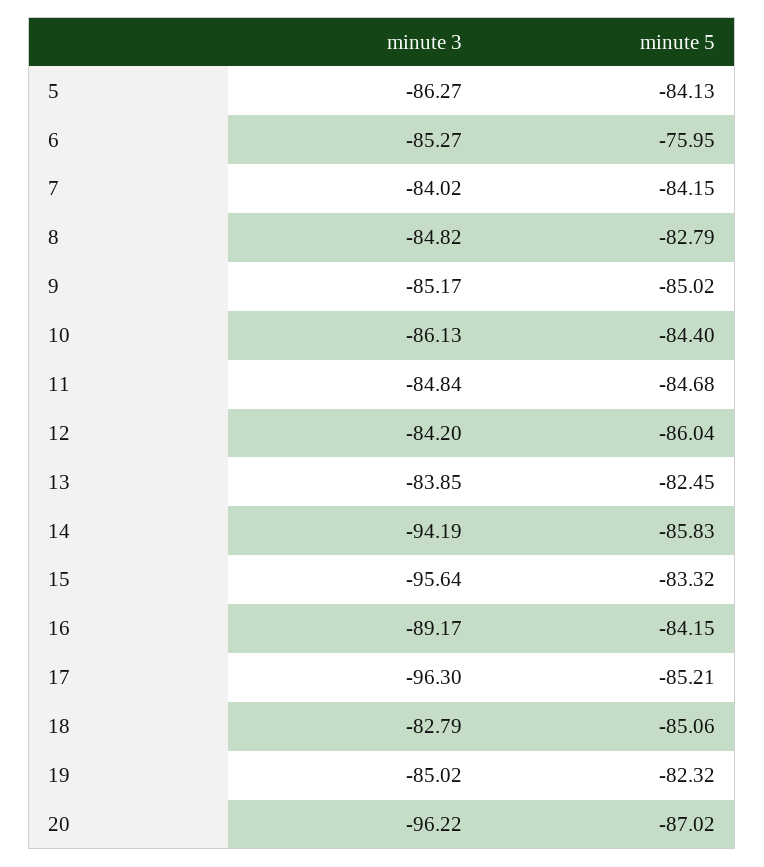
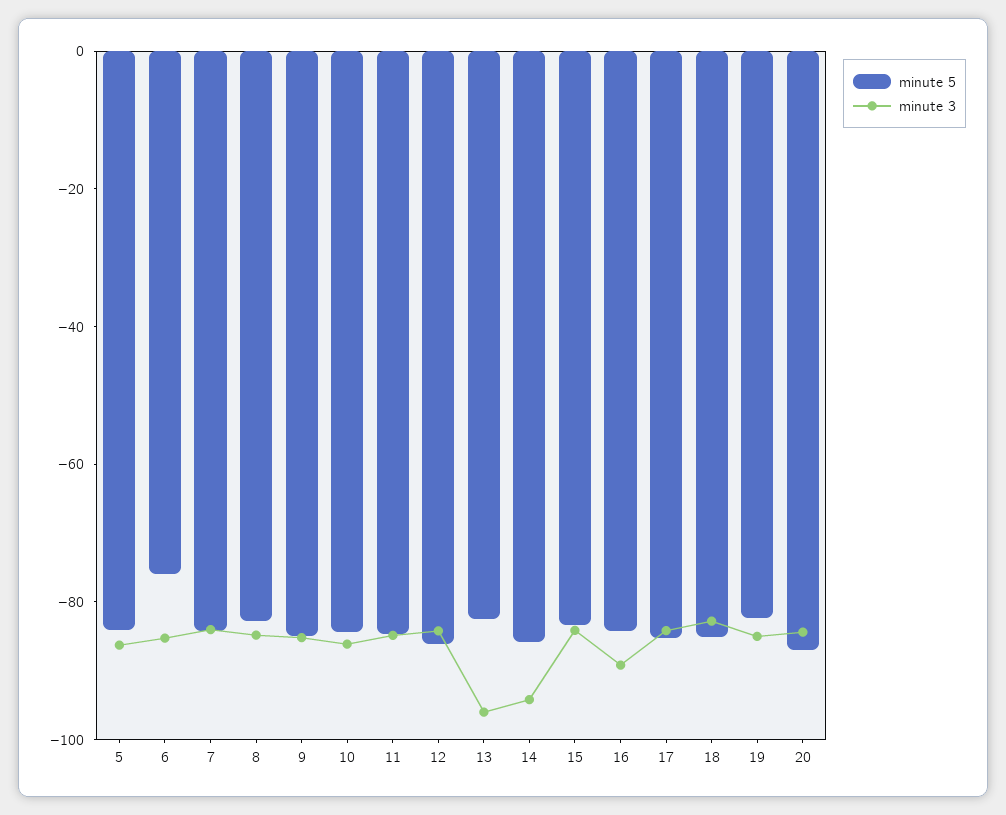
  {
    "minute 3": {
      "5": -86.27,
      "6": -85.27,
      "7": -84.02,
      "8": -84.82,
      "9": -85.17,
      "10": -86.13,
      "11": -84.84,
      "12": -84.2,
-     "13": -83.85,
+     "13": -95,
      "14": -94.19,
-     "15": -95.64,
+     "15": -85,
      "16": -89.17,
-     "17": -96.3,
+     "17": -85,
      "18": -82.79,
      "19": -85.02,
-     "20": -96.22
+     "20": -85
    },
    "minute 5": {
      "5": -84.13,
      "6": -75.95,
      "7": -84.15,
      "8": -82.79,
      "9": -85.02,
      "10": -84.4,
      "11": -84.68,
      "12": -86.04,
      "13": -82.45,
      "14": -85.83,
      "15": -83.32,
      "16": -84.15,
      "17": -85.21,
      "18": -85.06,
      "19": -82.32,
      "20": -87.02
    }
  }

